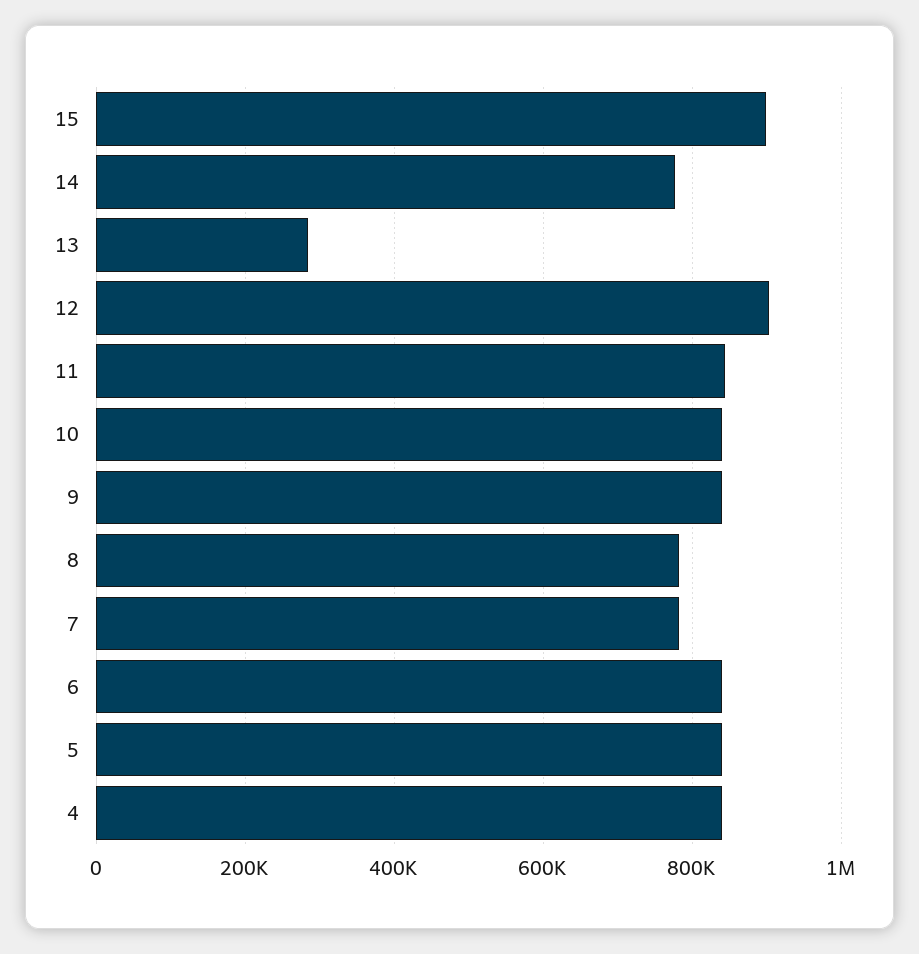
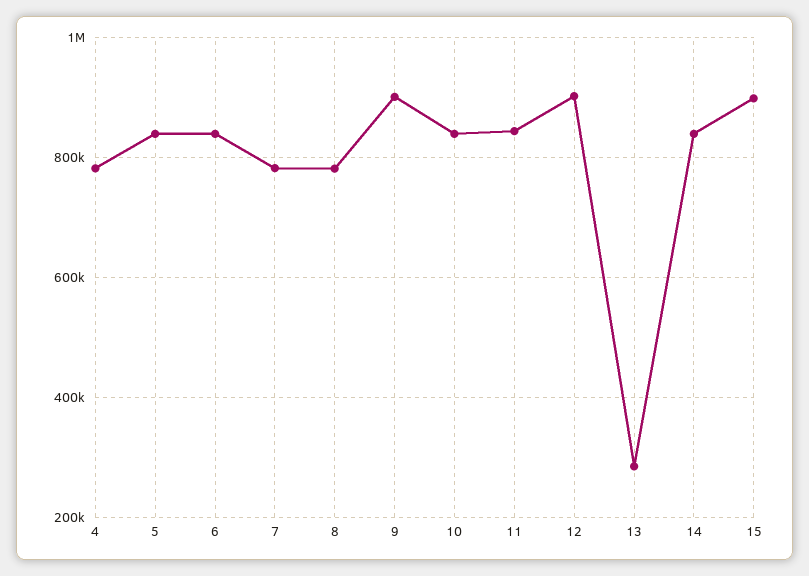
  {
    "15": 900000,
-   "14": 780000,
+   "14": 840000,
    "13": 280000,
    "12": 900000,
    "11": 840000,
    "10": 840000,
-   "9": 840000,
+   "9": 900000,
    "8": 780000,
    "7": 780000,
    "6": 840000,
    "5": 840000,
-   "4": 840000
+   "4": 780000
  }

